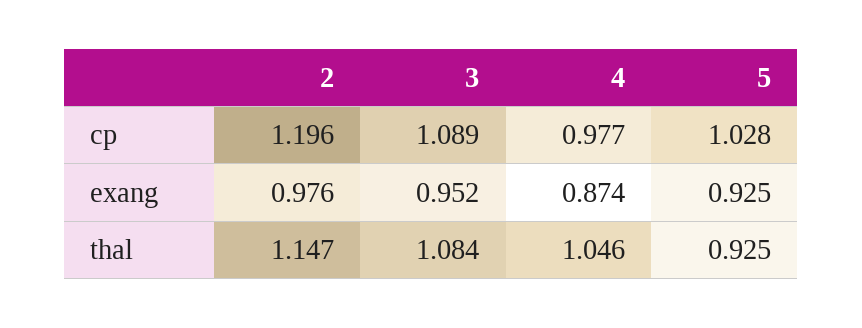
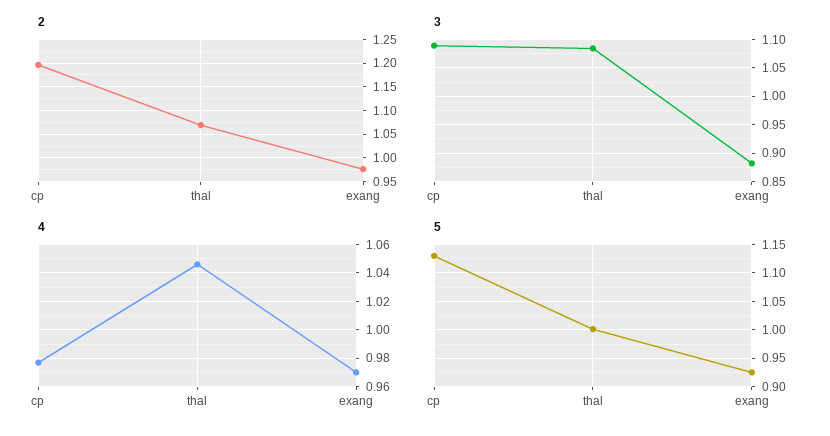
  {
    "2": {
      "cp": 1.196,
      "exang": 0.976,
-     "thal": 1.147
+     "thal": 1.075
    },
    "3": {
      "cp": 1.089,
-     "exang": 0.952,
+     "exang": 0.875,
      "thal": 1.084
    },
    "4": {
      "cp": 0.977,
-     "exang": 0.874,
+     "exang": 0.97,
      "thal": 1.046
    },
    "5": {
-     "cp": 1.028,
+     "cp": 1.125,
      "exang": 0.925,
-     "thal": 0.925
+     "thal": 1
    }
  }

